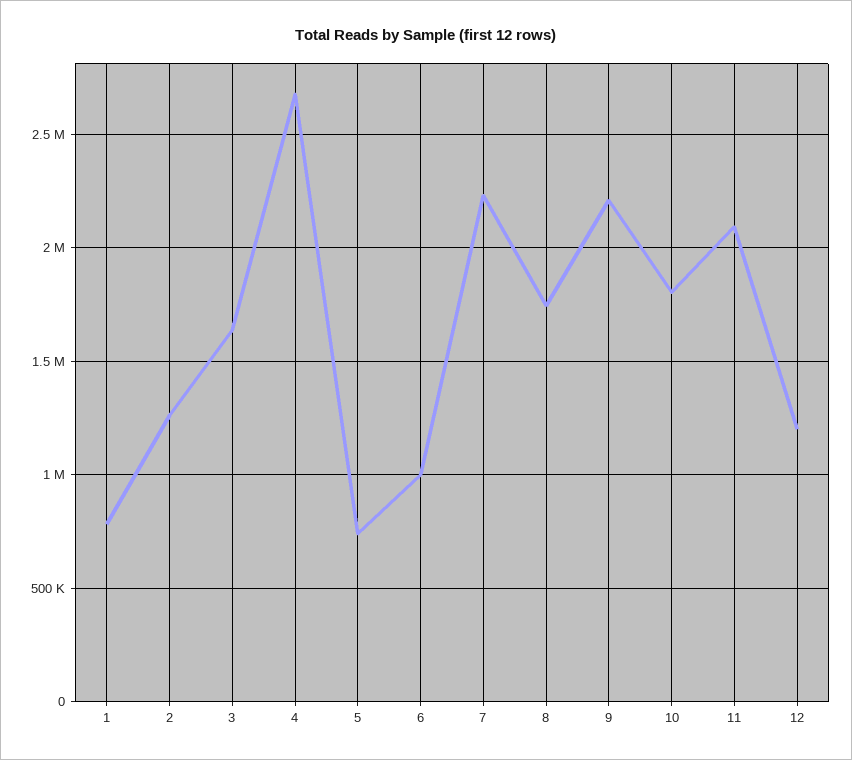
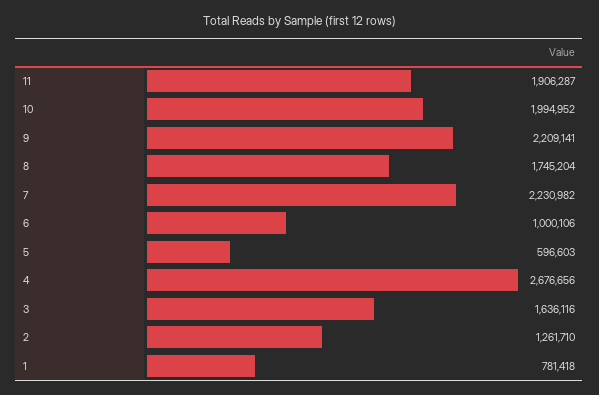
  {
    "1": 781418,
    "2": 1261710,
    "3": 1636116,
    "4": 2676656,
-   "5": 750000,
+   "5": 596603,
    "6": 1000106,
    "7": 2230982,
    "8": 1745204,
    "9": 2209141,
-   "10": 1800000,
+   "10": 1994952,
-   "11": 2100000,
+   "11": 1906287
-   "12": 1200000
  }

